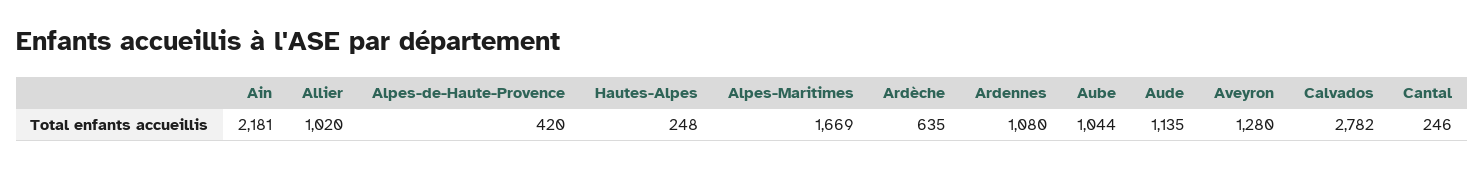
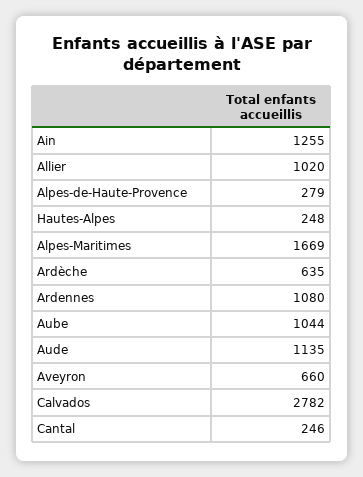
  {
-   "Ain": 2181,
+   "Ain": 1255,
    "Allier": 1020,
-   "Alpes-de-Haute-Provence": 420,
+   "Alpes-de-Haute-Provence": 279,
    "Hautes-Alpes": 248,
    "Alpes-Maritimes": 1669,
    "Ardèche": 635,
    "Ardennes": 1080,
    "Aube": 1044,
    "Aude": 1135,
-   "Aveyron": 1280,
+   "Aveyron": 660,
    "Calvados": 2782,
    "Cantal": 246
  }

